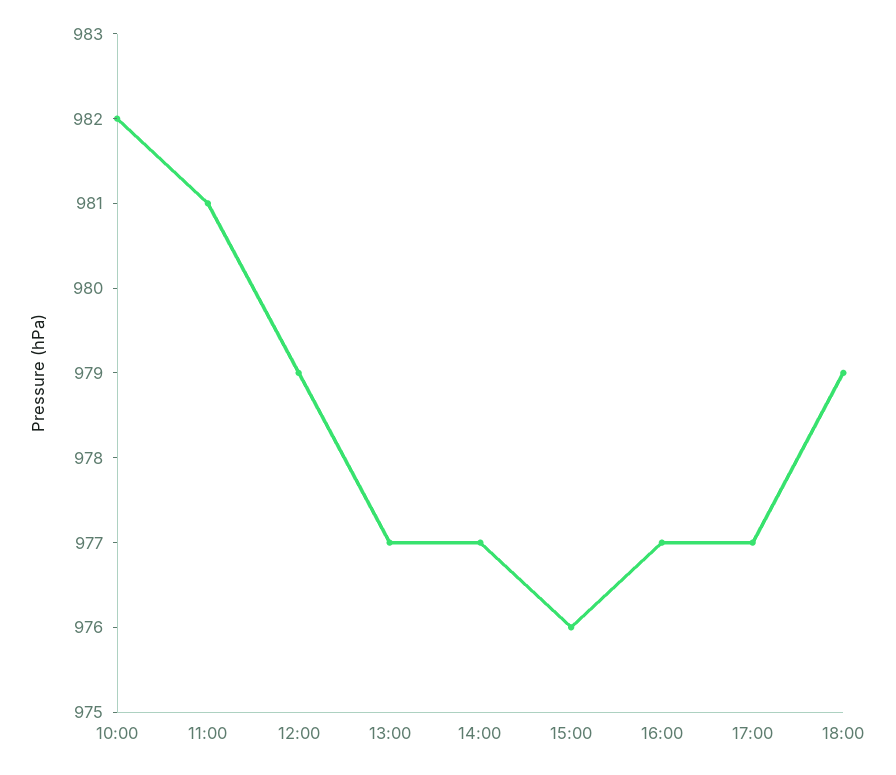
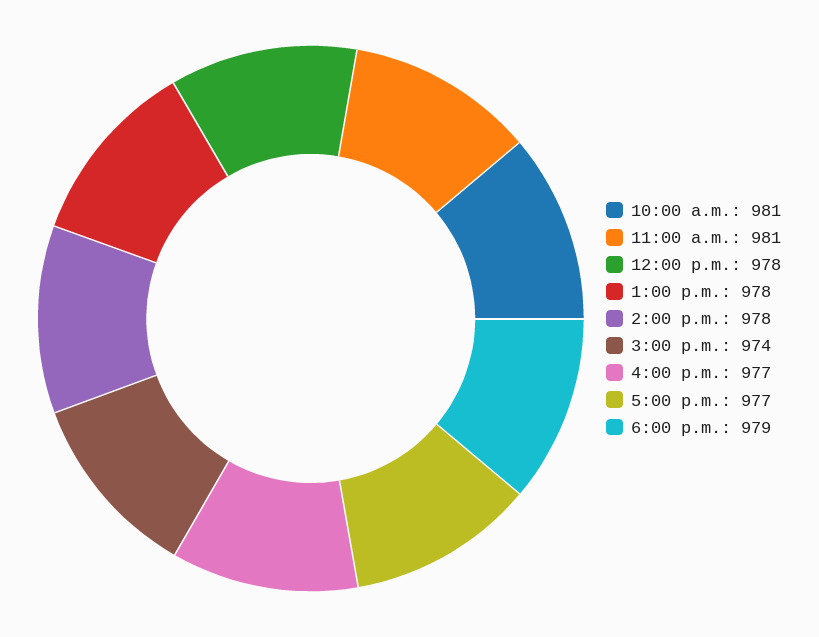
  {
-   "10:00": 982,
+   "10:00": 981,
    "11:00": 981,
-   "12:00": 979,
+   "12:00": 978,
-   "13:00": 977,
+   "13:00": 978,
-   "14:00": 977,
+   "14:00": 978,
-   "15:00": 976,
+   "15:00": 974,
    "16:00": 977,
    "17:00": 977,
    "18:00": 979
  }

